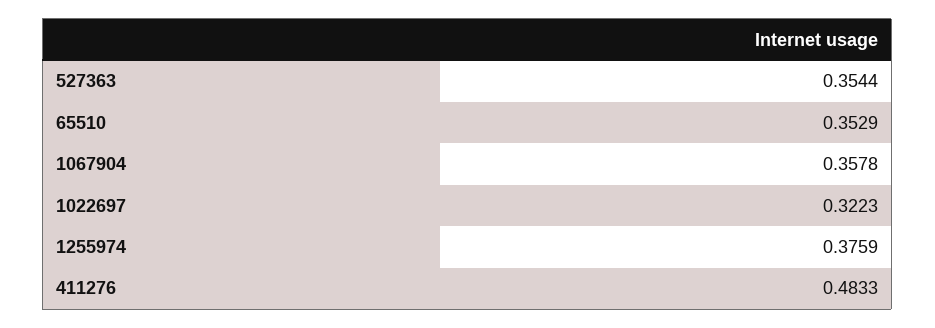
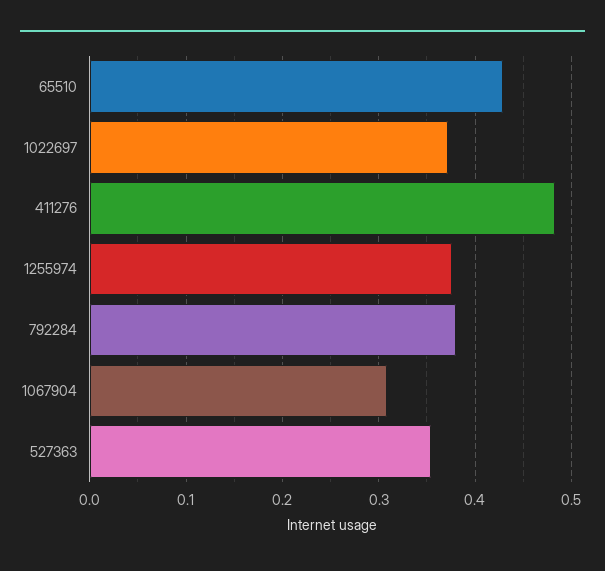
  {
    "527363": 0.3544,
-   "65510": 0.3529,
+   "65510": 0.43,
-   "1067904": 0.3578,
+   "1067904": 0.31,
-   "1022697": 0.3223,
+   "1022697": 0.37,
    "1255974": 0.3759,
-   "411276": 0.4833
+   "411276": 0.4833,
+   "792284": 0.38
  }

